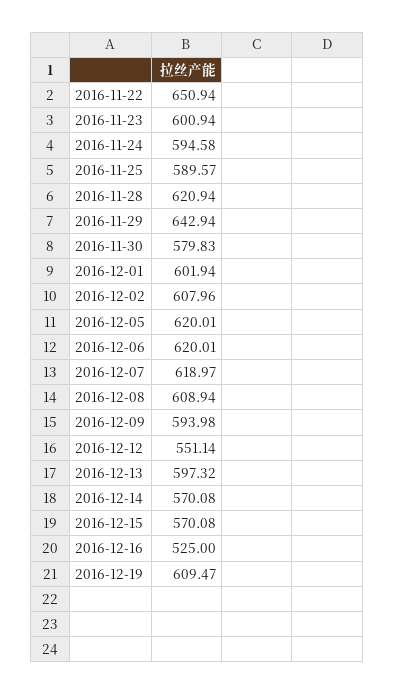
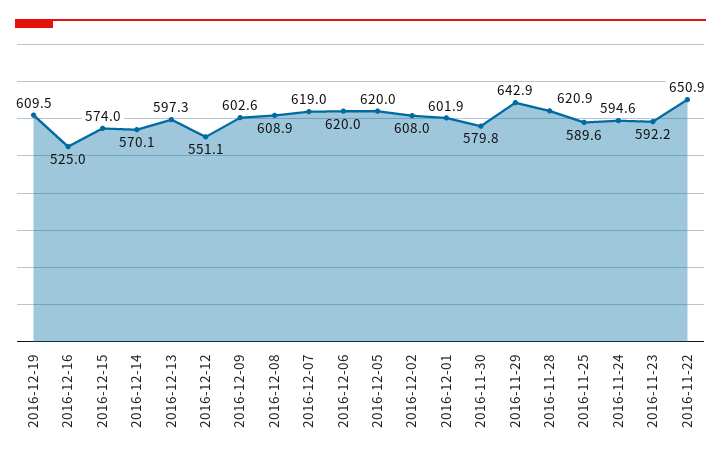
  {
    "2016-11-22": 650.94,
-   "2016-11-23": 600.94,
+   "2016-11-23": 592.2,
    "2016-11-24": 594.58,
    "2016-11-25": 589.57,
    "2016-11-28": 620.94,
    "2016-11-29": 642.94,
    "2016-11-30": 579.83,
    "2016-12-01": 601.94,
    "2016-12-02": 607.96,
    "2016-12-05": 620.01,
    "2016-12-06": 620.01,
    "2016-12-07": 618.97,
    "2016-12-08": 608.94,
-   "2016-12-09": 593.98,
+   "2016-12-09": 602.6,
    "2016-12-12": 551.14,
    "2016-12-13": 597.32,
    "2016-12-14": 570.08,
-   "2016-12-15": 570.08,
+   "2016-12-15": 574,
    "2016-12-16": 525,
    "2016-12-19": 609.47
  }

